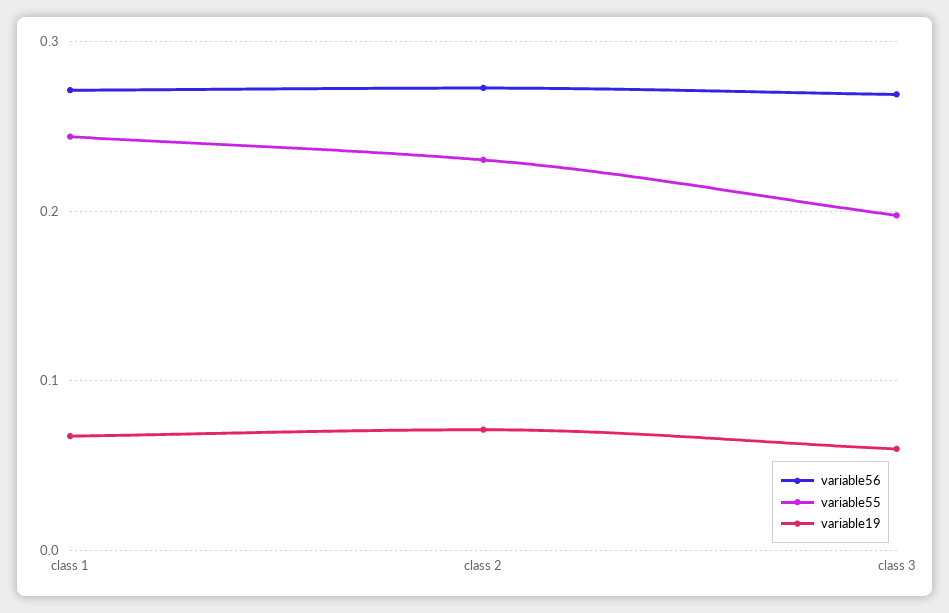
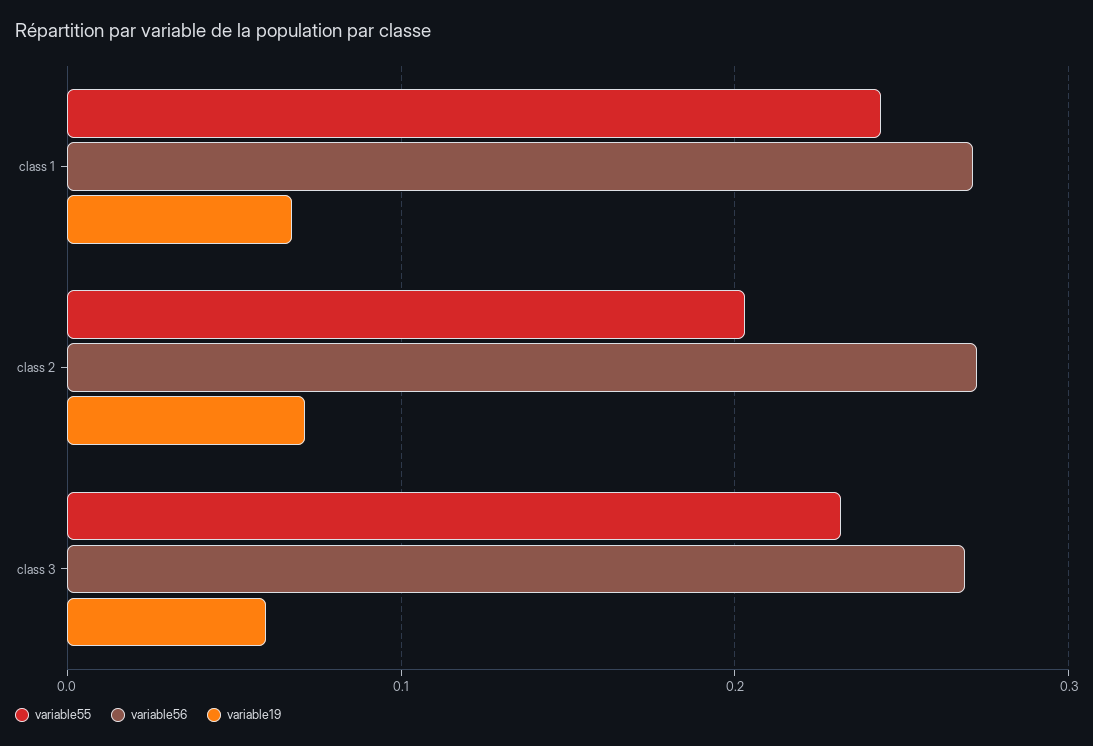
  {
    "variable56": {
      "class 1": 0.27,
      "class 2": 0.27,
      "class 3": 0.27
    },
    "variable55": {
      "class 1": 0.24,
-     "class 2": 0.23,
+     "class 2": 0.2,
-     "class 3": 0.2
+     "class 3": 0.23
    },
    "variable19": {
      "class 1": 0.07,
      "class 2": 0.07,
      "class 3": 0.06
    }
  }

